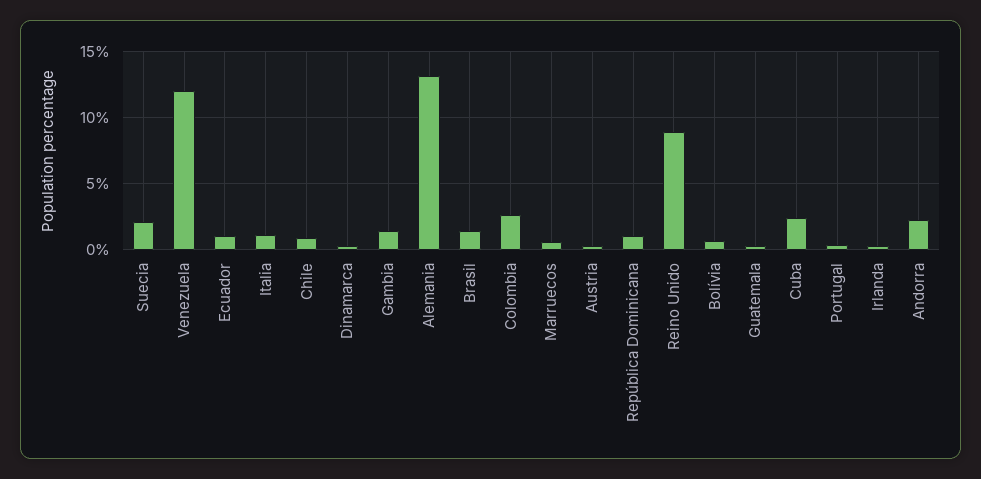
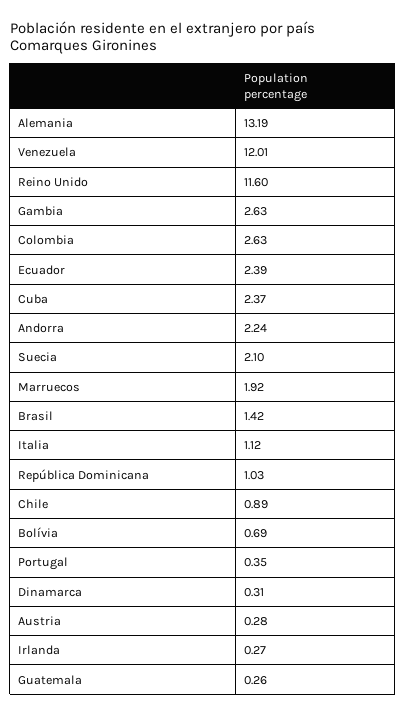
  {
    "Suecia": 2.1,
    "Venezuela": 12.01,
-   "Ecuador": 1,
+   "Ecuador": 2.39,
    "Italia": 1.12,
    "Chile": 0.89,
    "Dinamarca": 0.31,
-   "Gambia": 1.5,
+   "Gambia": 2.63,
    "Alemania": 13.19,
    "Brasil": 1.42,
    "Colombia": 2.63,
-   "Marruecos": 0.5,
+   "Marruecos": 1.92,
    "Austria": 0.28,
    "República Dominicana": 1.03,
-   "Reino Unido": 9,
+   "Reino Unido": 11.6,
    "Bolívia": 0.69,
    "Guatemala": 0.26,
    "Cuba": 2.37,
    "Portugal": 0.35,
    "Irlanda": 0.27,
    "Andorra": 2.24
  }

